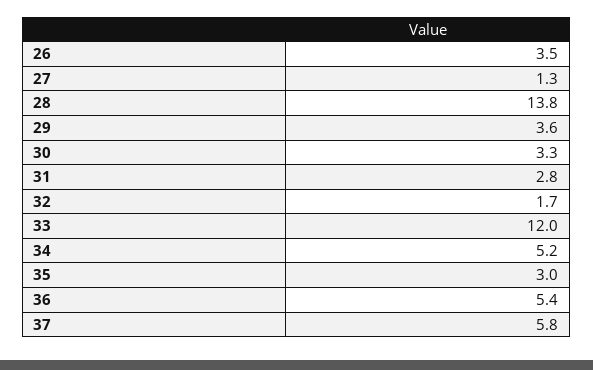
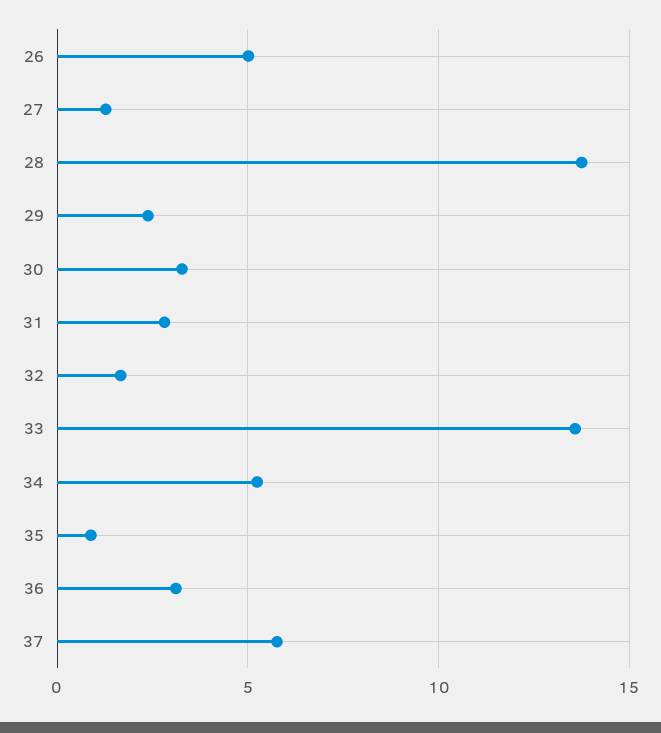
  {
-   "26": 3.5,
+   "26": 5,
    "27": 1.3,
    "28": 13.8,
-   "29": 3.6,
+   "29": 2.5,
    "30": 3.3,
    "31": 2.8,
    "32": 1.7,
-   "33": 12,
+   "33": 13.5,
    "34": 5.2,
-   "35": 3,
+   "35": 1,
-   "36": 5.4,
+   "36": 3,
    "37": 5.8
  }

